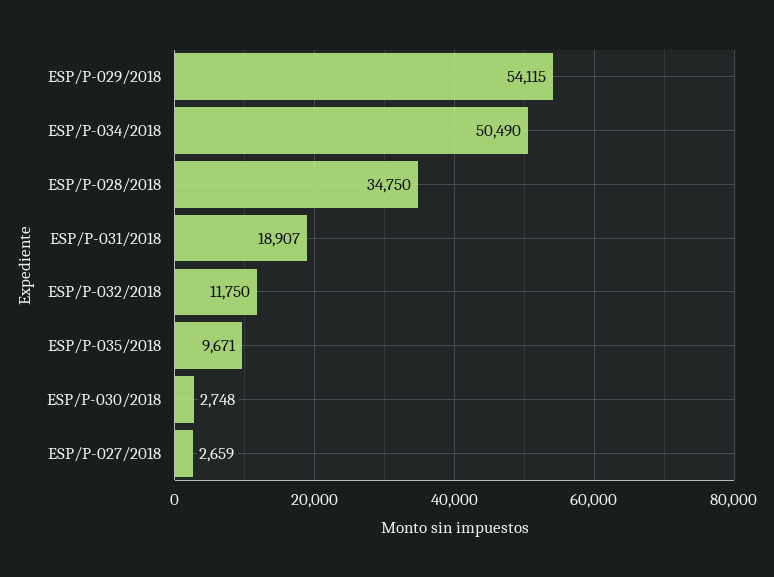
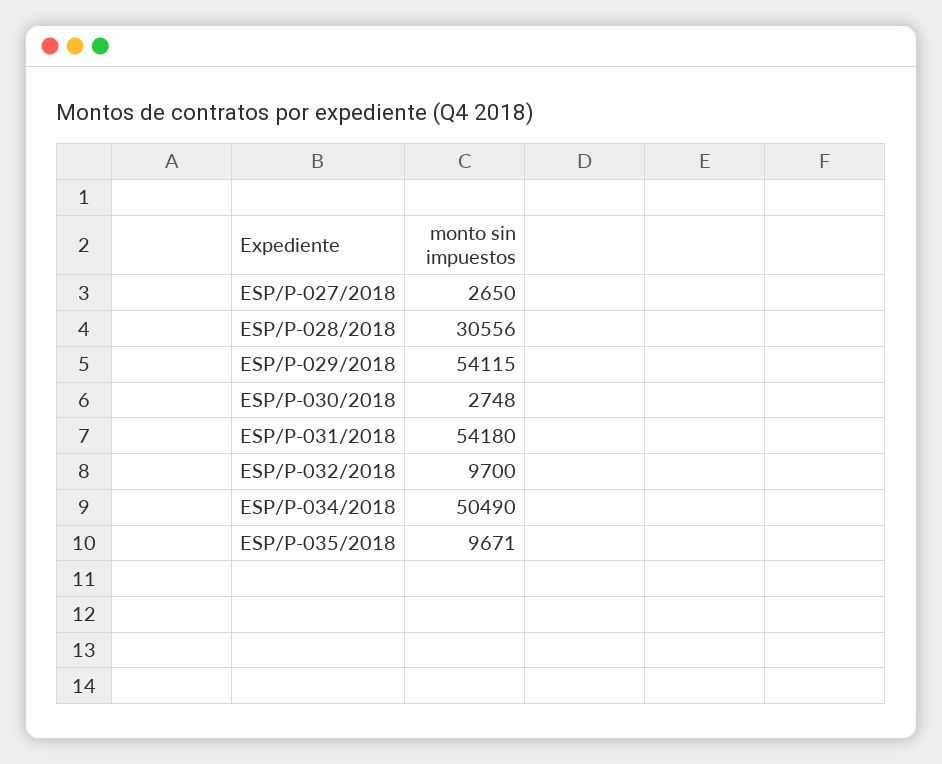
  {
    "ESP/P-029/2018": 54115,
    "ESP/P-034/2018": 50490,
-   "ESP/P-028/2018": 34750,
+   "ESP/P-028/2018": 30556,
-   "ESP/P-031/2018": 18907,
+   "ESP/P-031/2018": 54180,
-   "ESP/P-032/2018": 11750,
+   "ESP/P-032/2018": 9700,
    "ESP/P-035/2018": 9671,
    "ESP/P-030/2018": 2748,
-   "ESP/P-027/2018": 2659
+   "ESP/P-027/2018": 2650
  }

